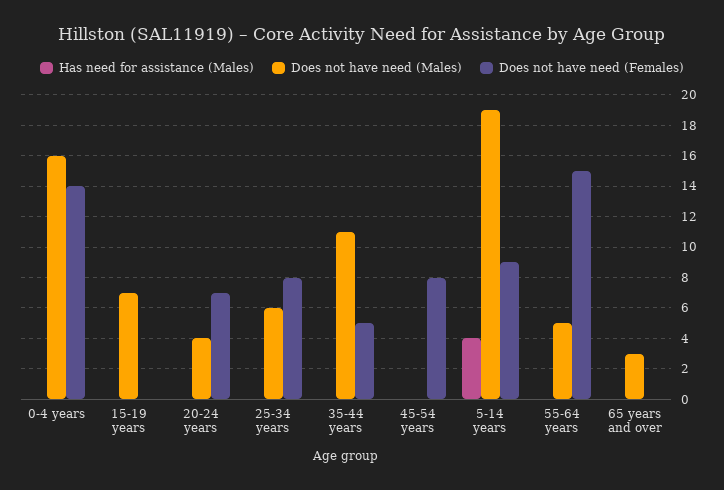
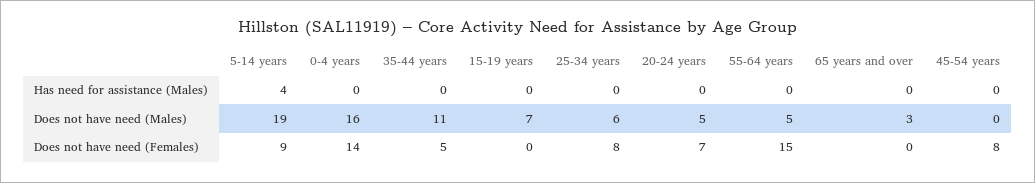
  {
    "Has need for assistance (Males)": {
      "0-4 years": 0,
      "15-19 years": 0,
      "20-24 years": 0,
      "25-34 years": 0,
      "35-44 years": 0,
      "45-54 years": 0,
      "5-14 years": 4,
      "55-64 years": 0,
      "65 years and over": 0
    },
    "Does not have need (Males)": {
      "0-4 years": 16,
      "15-19 years": 7,
-     "20-24 years": 4,
+     "20-24 years": 5,
      "25-34 years": 6,
      "35-44 years": 11,
      "45-54 years": 0,
      "5-14 years": 19,
      "55-64 years": 5,
      "65 years and over": 3
    },
    "Does not have need (Females)": {
      "0-4 years": 14,
      "15-19 years": 0,
      "20-24 years": 7,
      "25-34 years": 8,
      "35-44 years": 5,
      "45-54 years": 8,
      "5-14 years": 9,
      "55-64 years": 15,
      "65 years and over": 0
    }
  }

